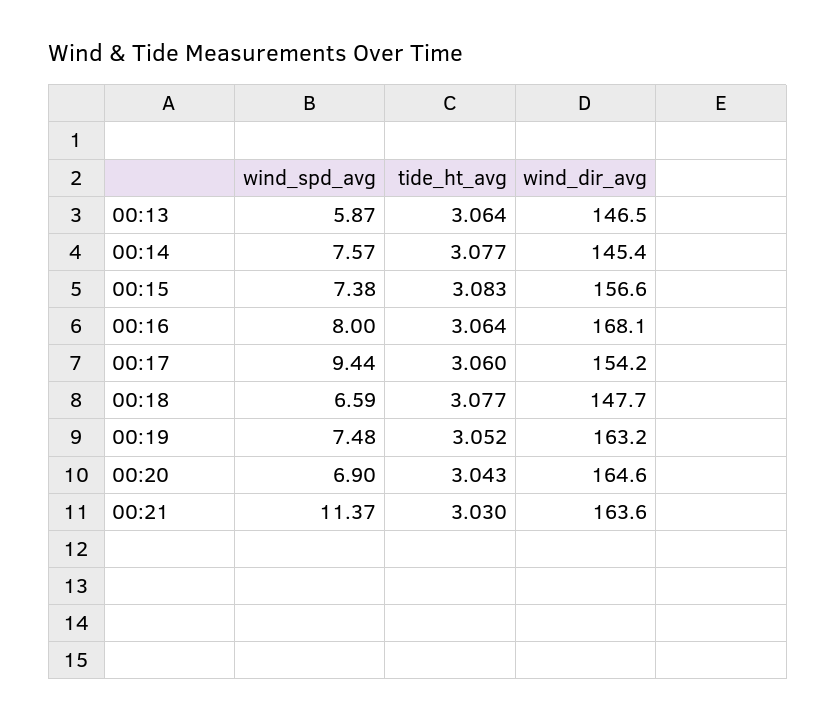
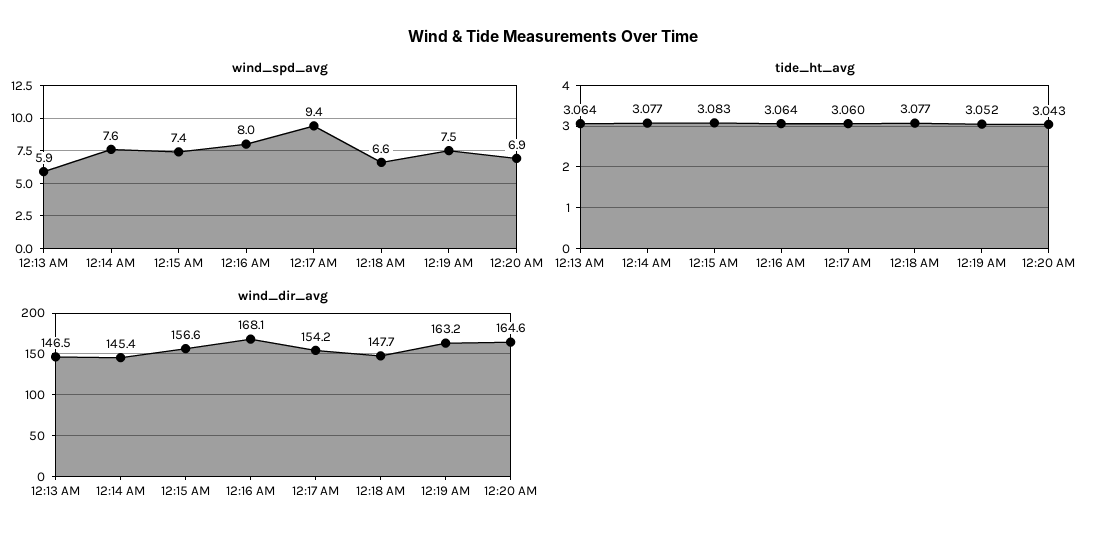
  {
    "wind_spd_avg": {
      "00:13": 5.87,
      "00:14": 7.57,
      "00:15": 7.38,
      "00:16": 8,
      "00:17": 9.44,
      "00:18": 6.59,
      "00:19": 7.48,
-     "00:20": 6.9,
+     "00:20": 6.9
-     "00:21": 11.37
    },
    "tide_ht_avg": {
      "00:13": 3.064,
      "00:14": 3.077,
      "00:15": 3.083,
      "00:16": 3.064,
      "00:17": 3.06,
      "00:18": 3.077,
      "00:19": 3.052,
-     "00:20": 3.043,
+     "00:20": 3.043
-     "00:21": 3.03
    },
    "wind_dir_avg": {
      "00:13": 146.5,
      "00:14": 145.4,
      "00:15": 156.6,
      "00:16": 168.1,
      "00:17": 154.2,
      "00:18": 147.7,
      "00:19": 163.2,
-     "00:20": 164.6,
+     "00:20": 164.6
-     "00:21": 163.6
    }
  }

